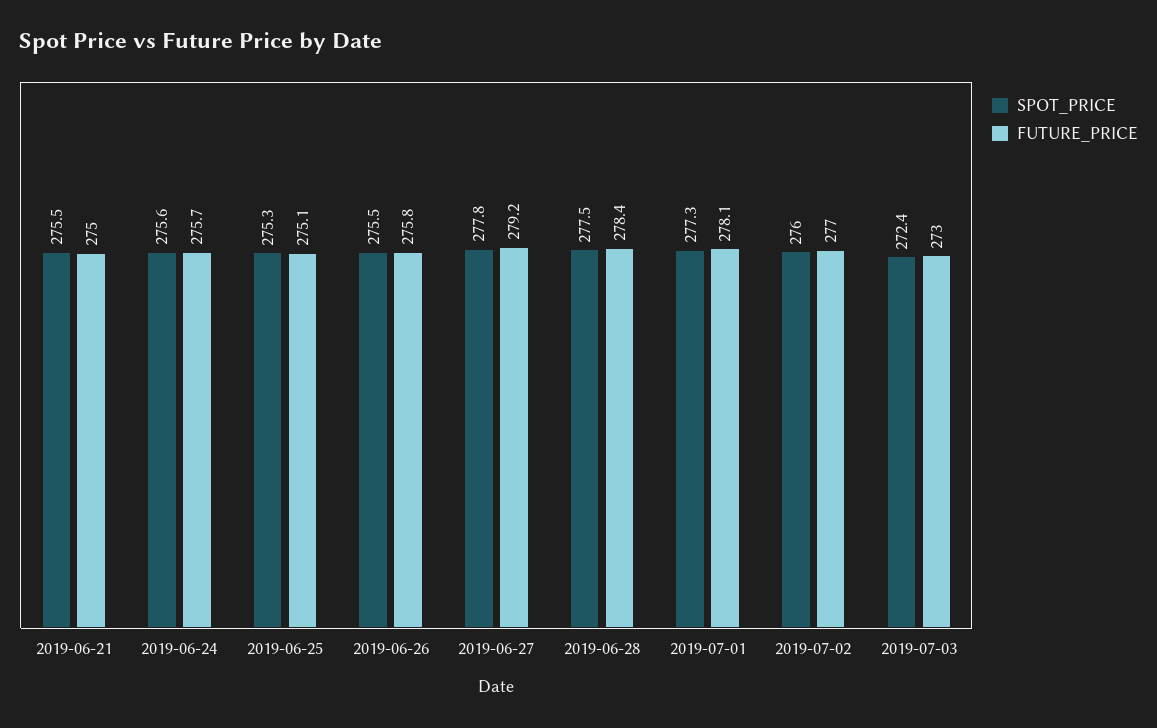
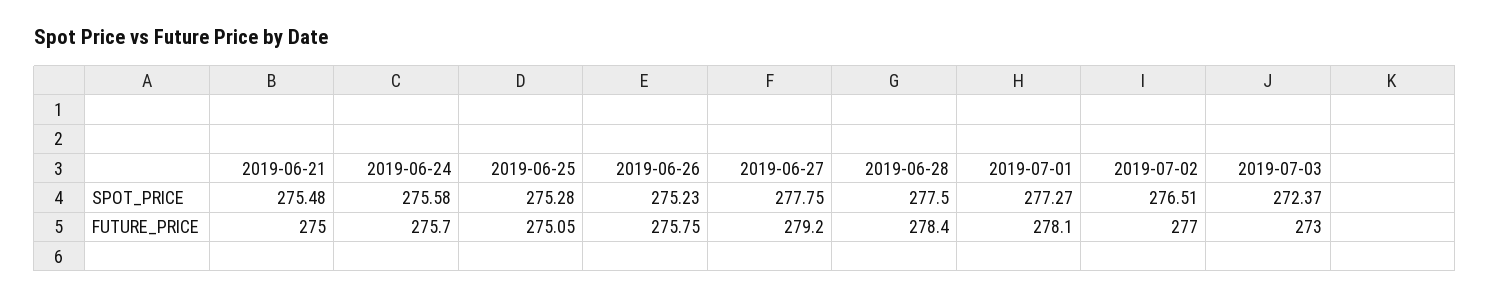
  {
    "SPOT_PRICE": {
      "2019-06-21": 275.48,
      "2019-06-24": 275.58,
      "2019-06-25": 275.28,
-     "2019-06-26": 275.5,
+     "2019-06-26": 275.23,
      "2019-06-27": 277.75,
      "2019-06-28": 277.5,
      "2019-07-01": 277.27,
-     "2019-07-02": 276,
+     "2019-07-02": 276.51,
      "2019-07-03": 272.37
    },
    "FUTURE_PRICE": {
      "2019-06-21": 275,
      "2019-06-24": 275.7,
      "2019-06-25": 275.05,
      "2019-06-26": 275.75,
      "2019-06-27": 279.2,
      "2019-06-28": 278.4,
      "2019-07-01": 278.1,
      "2019-07-02": 277,
      "2019-07-03": 273
    }
  }

